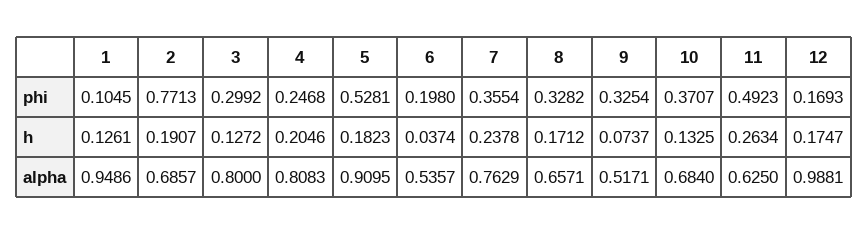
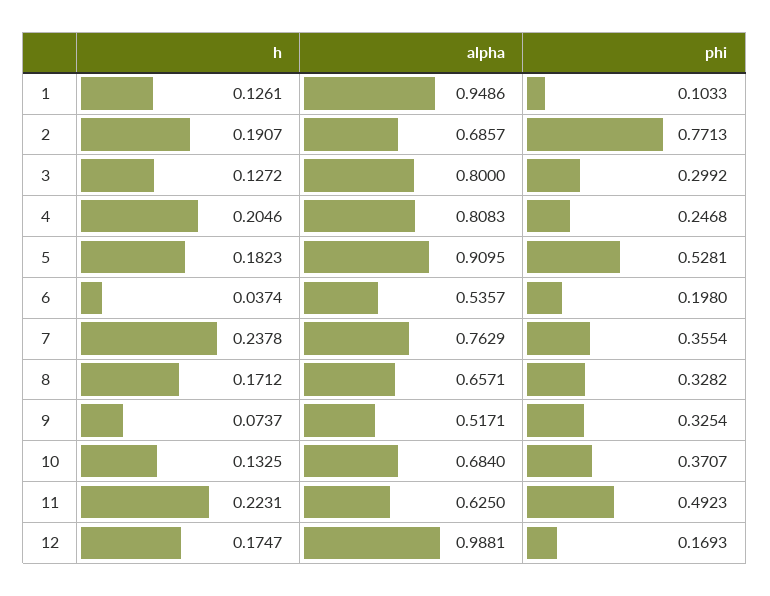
  {
    "1": {
-     "phi": 0.1045,
+     "phi": 0.1033,
      "h": 0.1261,
      "alpha": 0.9486
    },
    "2": {
      "phi": 0.7713,
      "h": 0.1907,
      "alpha": 0.6857
    },
    "3": {
      "phi": 0.2992,
      "h": 0.1272,
      "alpha": 0.8
    },
    "4": {
      "phi": 0.2468,
      "h": 0.2046,
      "alpha": 0.8083
    },
    "5": {
      "phi": 0.5281,
      "h": 0.1823,
      "alpha": 0.9095
    },
    "6": {
      "phi": 0.198,
      "h": 0.0374,
      "alpha": 0.5357
    },
    "7": {
      "phi": 0.3554,
      "h": 0.2378,
      "alpha": 0.7629
    },
    "8": {
      "phi": 0.3282,
      "h": 0.1712,
      "alpha": 0.6571
    },
    "9": {
      "phi": 0.3254,
      "h": 0.0737,
      "alpha": 0.5171
    },
    "10": {
      "phi": 0.3707,
      "h": 0.1325,
      "alpha": 0.684
    },
    "11": {
      "phi": 0.4923,
-     "h": 0.2634,
+     "h": 0.2231,
      "alpha": 0.625
    },
    "12": {
      "phi": 0.1693,
      "h": 0.1747,
      "alpha": 0.9881
    }
  }

